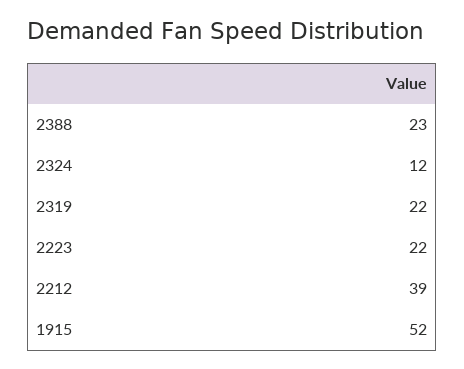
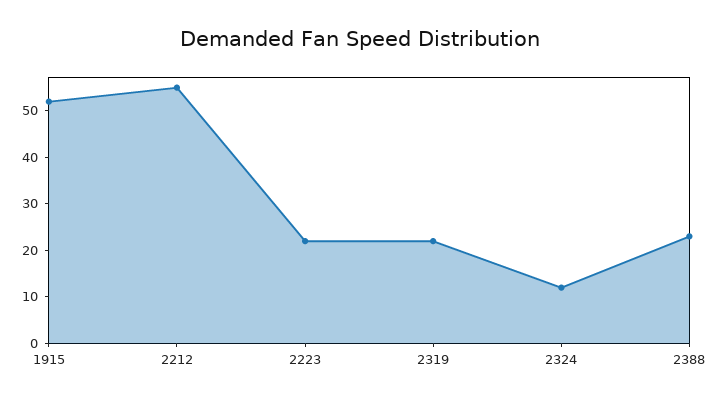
  {
    "2388": 23,
    "2324": 12,
    "2319": 22,
    "2223": 22,
-   "2212": 39,
+   "2212": 55,
    "1915": 52
  }

